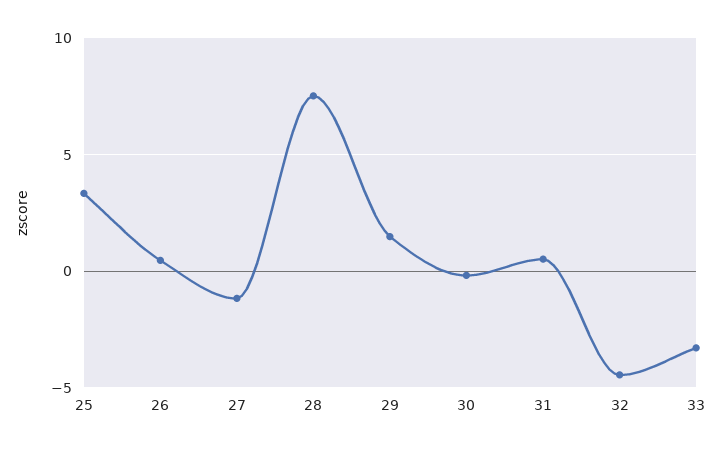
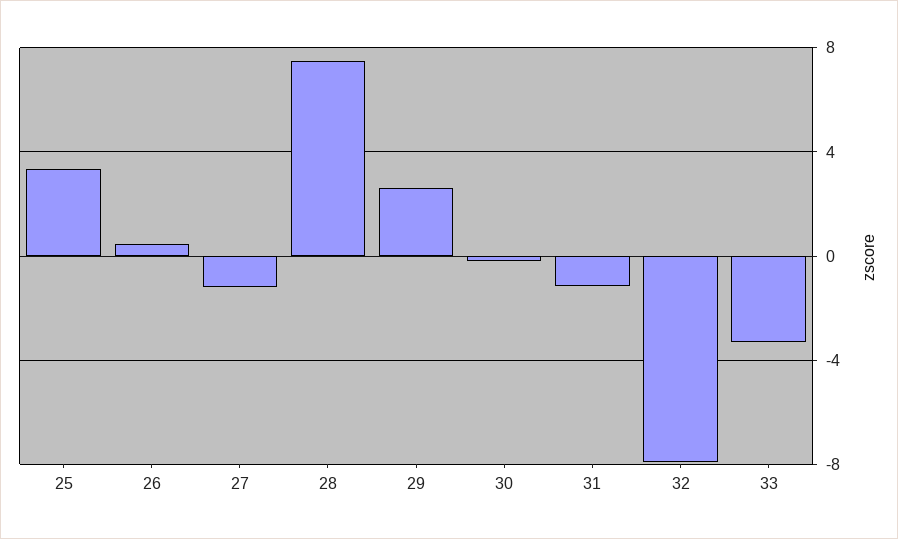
  {
    "25": 3.5,
    "26": 0.5,
    "27": -1,
    "28": 7.5,
-   "29": 1.5,
+   "29": 2.5,
    "30": 0,
-   "31": 0.5,
+   "31": -1,
-   "32": -4.5,
+   "32": -8,
    "33": -3.5
  }

